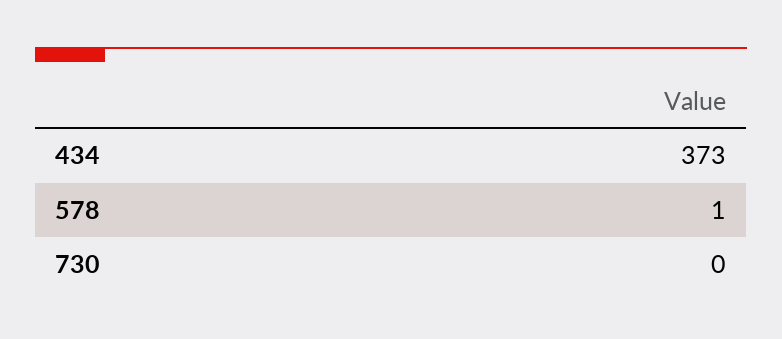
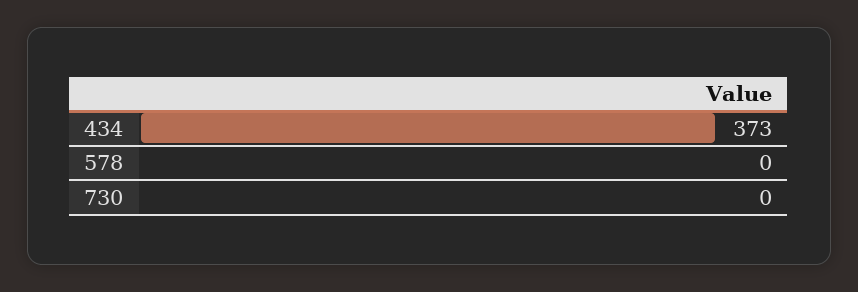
  {
    "434": 373,
-   "578": 1,
+   "578": 0,
    "730": 0
  }

